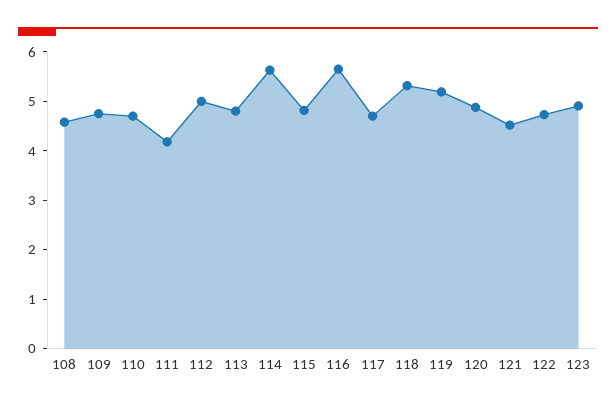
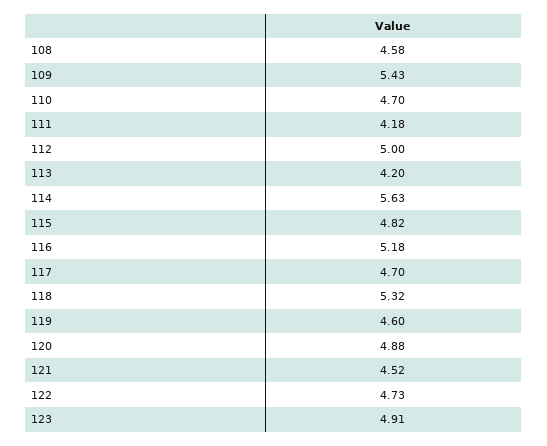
  {
    "108": 4.58,
-   "109": 4.8,
+   "109": 5.43,
    "110": 4.7,
    "111": 4.18,
    "112": 5,
-   "113": 4.8,
+   "113": 4.2,
    "114": 5.63,
    "115": 4.82,
-   "116": 5.6,
+   "116": 5.18,
    "117": 4.7,
    "118": 5.32,
-   "119": 5.2,
+   "119": 4.6,
    "120": 4.88,
    "121": 4.52,
    "122": 4.73,
    "123": 4.91
  }

